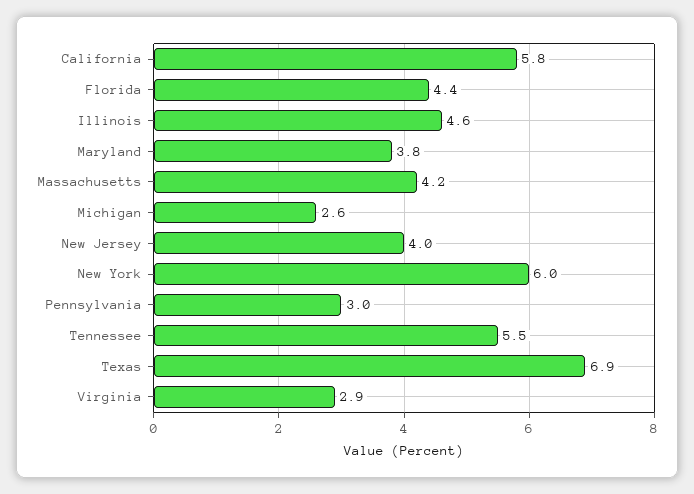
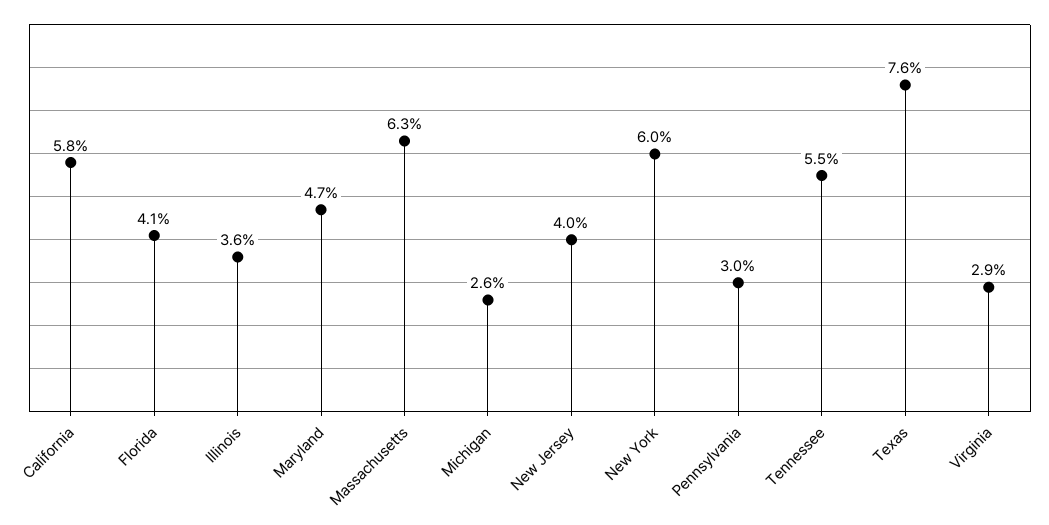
  {
    "California": 5.8,
-   "Florida": 4.4,
+   "Florida": 4.1,
-   "Illinois": 4.6,
+   "Illinois": 3.6,
-   "Maryland": 3.8,
+   "Maryland": 4.7,
-   "Massachusetts": 4.2,
+   "Massachusetts": 6.3,
    "Michigan": 2.6,
    "New Jersey": 4,
    "New York": 6,
    "Pennsylvania": 3,
    "Tennessee": 5.5,
-   "Texas": 6.9,
+   "Texas": 7.6,
    "Virginia": 2.9
  }

